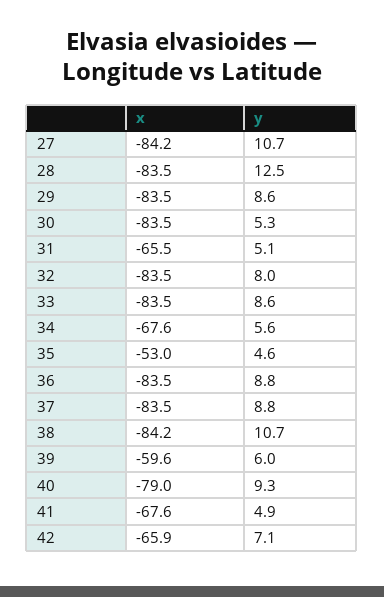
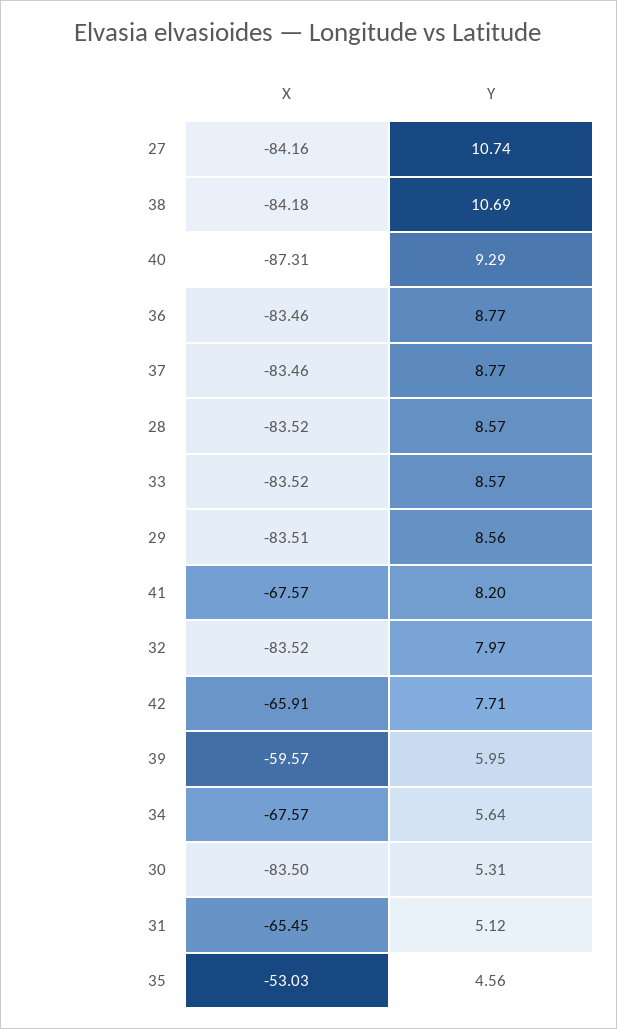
  {
    "x": {
      "27": -84.16,
      "28": -83.52,
      "29": -83.51,
      "30": -83.5,
      "31": -65.45,
      "32": -83.52,
      "33": -83.52,
      "34": -67.57,
      "35": -53.03,
      "36": -83.46,
      "37": -83.46,
      "38": -84.18,
      "39": -59.57,
-     "40": -79,
+     "40": -87.31,
      "41": -67.57,
      "42": -65.91
    },
    "y": {
      "27": 10.74,
-     "28": 12.5,
+     "28": 8.57,
      "29": 8.56,
      "30": 5.31,
      "31": 5.12,
      "32": 7.97,
      "33": 8.57,
      "34": 5.64,
      "35": 4.56,
      "36": 8.77,
      "37": 8.77,
      "38": 10.69,
      "39": 5.95,
      "40": 9.29,
-     "41": 4.9,
+     "41": 8.2,
-     "42": 7.1
+     "42": 7.71
    }
  }

